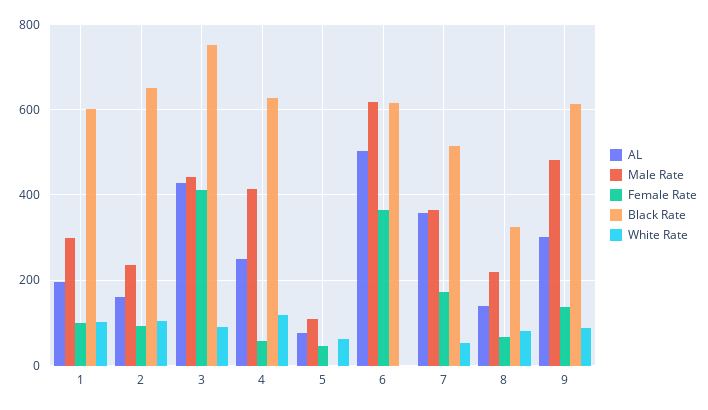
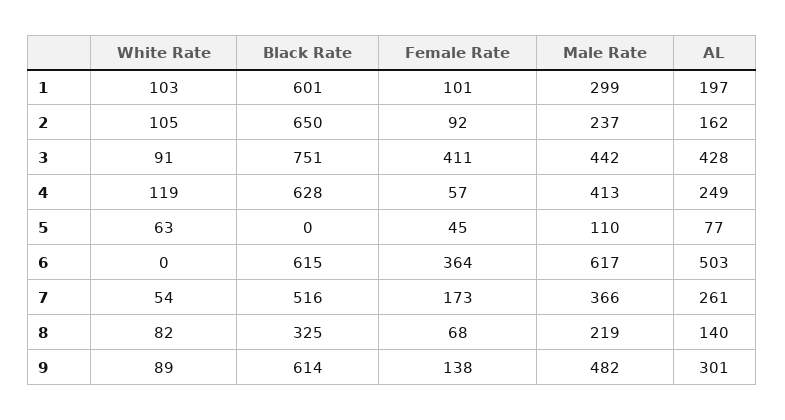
  {
    "AL": {
      "1": 197,
      "2": 162,
      "3": 428,
      "4": 249,
      "5": 77,
      "6": 503,
-     "7": 360,
+     "7": 261,
      "8": 140,
      "9": 301
    },
    "Male Rate": {
      "1": 299,
      "2": 237,
      "3": 442,
      "4": 413,
      "5": 110,
      "6": 617,
      "7": 366,
      "8": 219,
      "9": 482
    },
    "Female Rate": {
      "1": 101,
      "2": 92,
      "3": 411,
      "4": 57,
      "5": 45,
      "6": 364,
      "7": 173,
      "8": 68,
      "9": 138
    },
    "Black Rate": {
      "1": 601,
      "2": 650,
      "3": 751,
      "4": 628,
      "5": 0,
      "6": 615,
      "7": 516,
      "8": 325,
      "9": 614
    },
    "White Rate": {
      "1": 103,
      "2": 105,
      "3": 91,
      "4": 119,
      "5": 63,
      "6": 0,
      "7": 54,
      "8": 82,
      "9": 89
    }
  }

